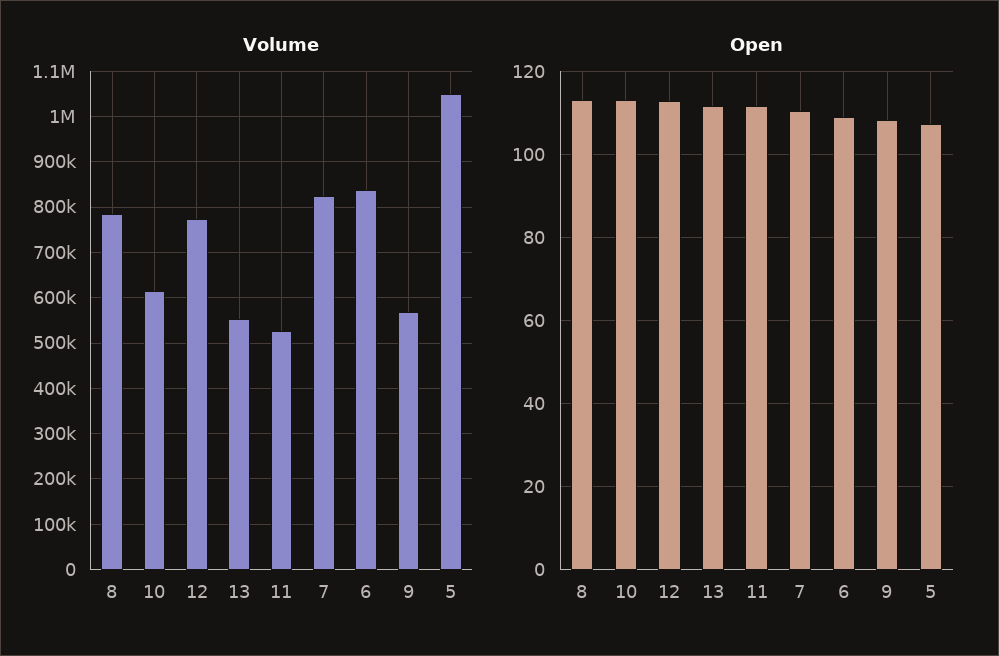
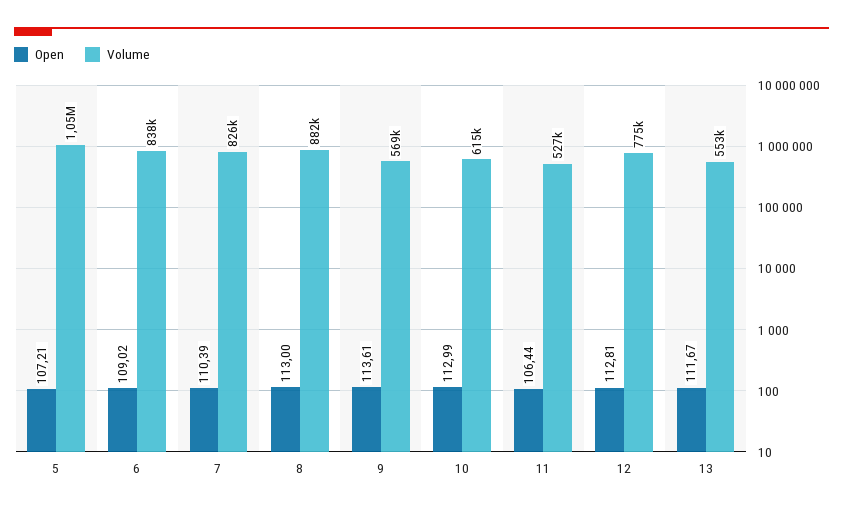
  {
    "Volume": {
-     "8": 780000,
+     "8": 882000,
      "10": 615000,
      "12": 775000,
      "13": 553000,
      "11": 527000,
      "7": 826000,
      "6": 838000,
      "9": 569000,
      "5": 1050000
    },
    "Open": {
      "8": 113,
      "10": 112.99,
      "12": 112.81,
      "13": 111.67,
-     "11": 112,
+     "11": 106.44,
      "7": 110.39,
      "6": 109.02,
-     "9": 108,
+     "9": 113.61,
      "5": 107.21
    }
  }

